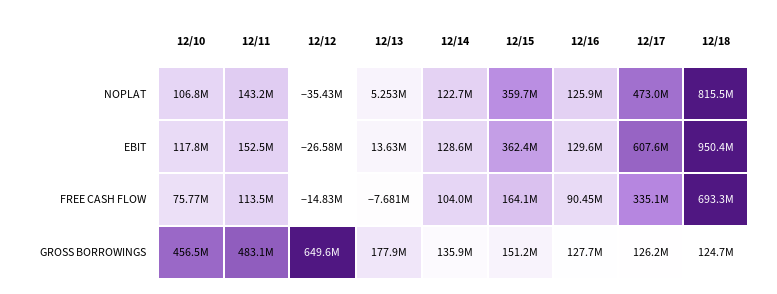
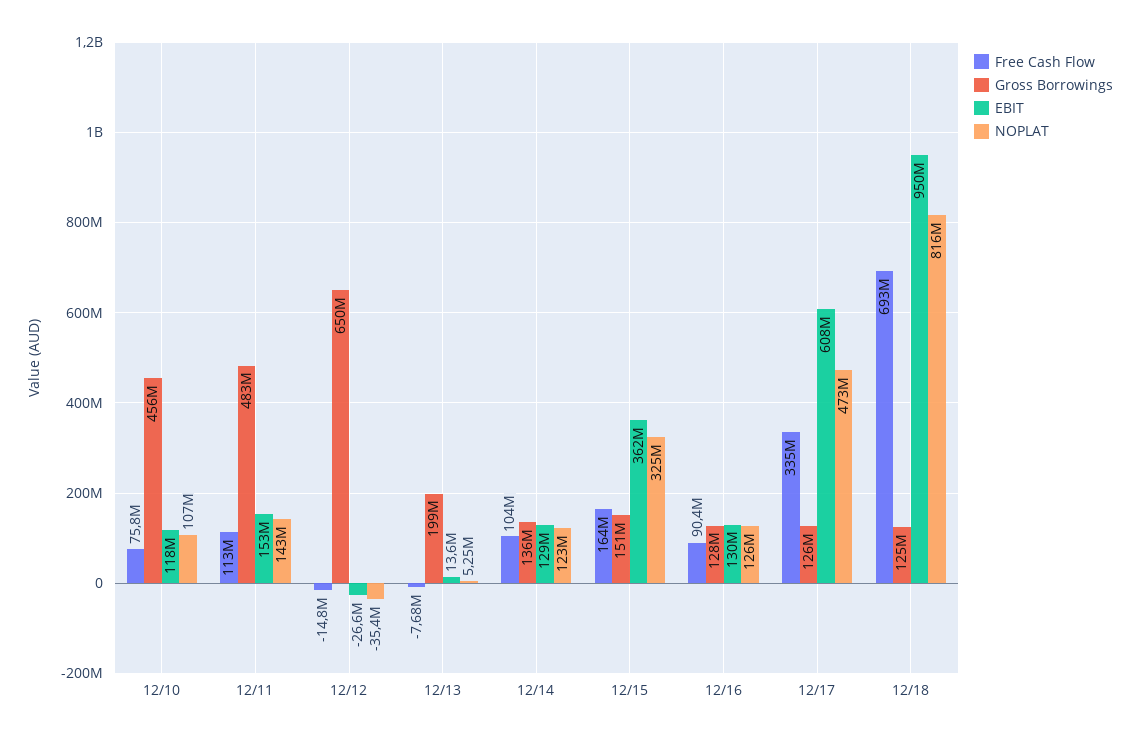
  {
    "NOPLAT": {
      "12/10": 106800000,
      "12/11": 143200000,
      "12/12": -35430000,
      "12/13": 5253000,
      "12/14": 122700000,
-     "12/15": 359700000,
+     "12/15": 325000000,
      "12/16": 125900000,
      "12/17": 473000000,
      "12/18": 815500000
    },
    "EBIT": {
      "12/10": 117800000,
      "12/11": 152500000,
      "12/12": -26580000,
      "12/13": 13630000,
      "12/14": 128600000,
      "12/15": 362400000,
      "12/16": 129600000,
      "12/17": 607600000,
      "12/18": 950400000
    },
    "FREE CASH FLOW": {
      "12/10": 75770000,
      "12/11": 113500000,
      "12/12": -14830000,
      "12/13": -7681000,
      "12/14": 104000000,
      "12/15": 164100000,
      "12/16": 90450000,
      "12/17": 335100000,
      "12/18": 693300000
    },
    "GROSS BORROWINGS": {
      "12/10": 456500000,
      "12/11": 483100000,
      "12/12": 649600000,
-     "12/13": 177900000,
+     "12/13": 199000000,
      "12/14": 135900000,
      "12/15": 151200000,
      "12/16": 127700000,
      "12/17": 126200000,
      "12/18": 124700000
    }
  }

